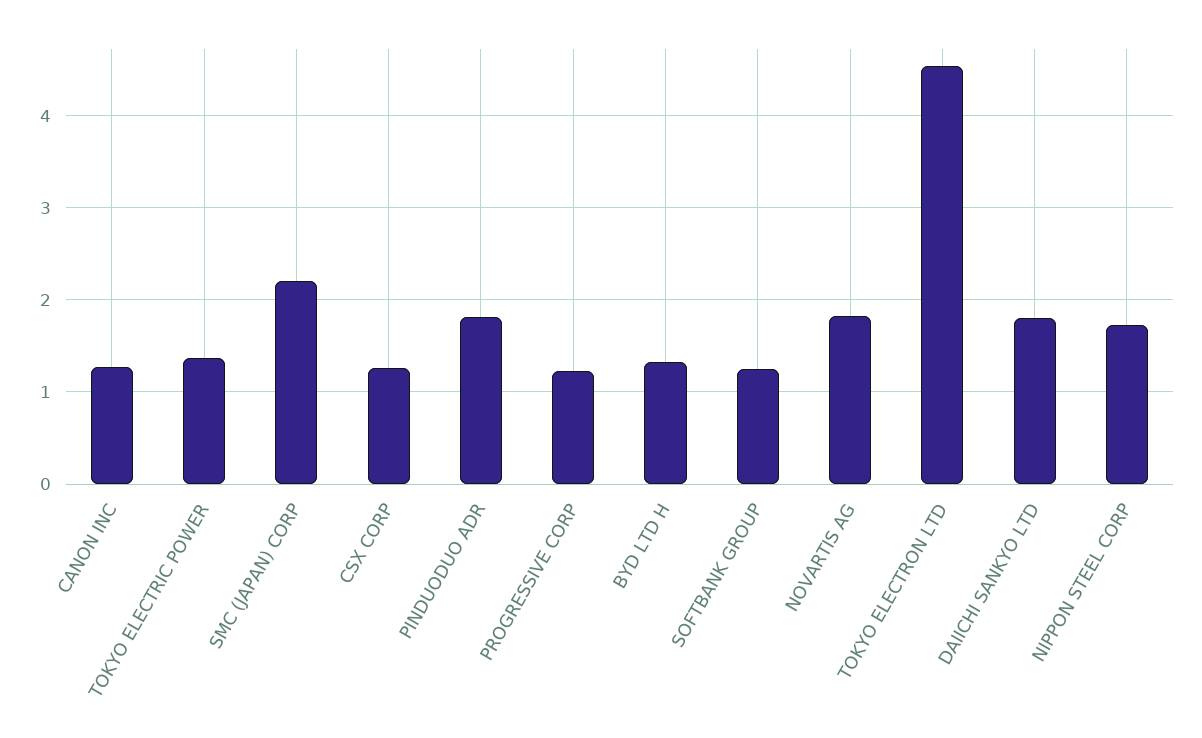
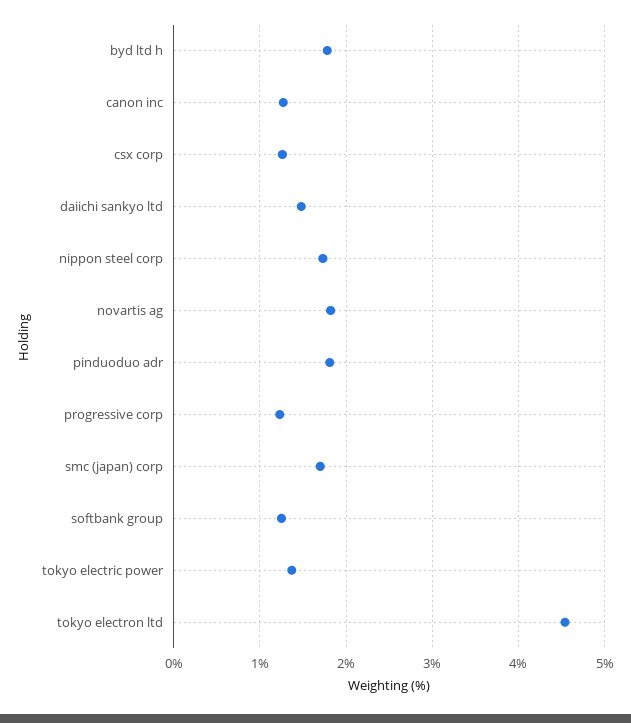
  {
    "CANON INC": 1.3,
    "TOKYO ELECTRIC POWER": 1.4,
-   "SMC (JAPAN) CORP": 2.2,
+   "SMC (JAPAN) CORP": 1.7,
    "CSX CORP": 1.3,
    "PINDUODUO ADR": 1.8,
    "PROGRESSIVE CORP": 1.2,
-   "BYD LTD H": 1.3,
+   "BYD LTD H": 1.8,
    "SOFTBANK GROUP": 1.3,
    "NOVARTIS AG": 1.8,
    "TOKYO ELECTRON LTD": 4.5,
-   "DAIICHI SANKYO LTD": 1.8,
+   "DAIICHI SANKYO LTD": 1.5,
    "NIPPON STEEL CORP": 1.7
  }

